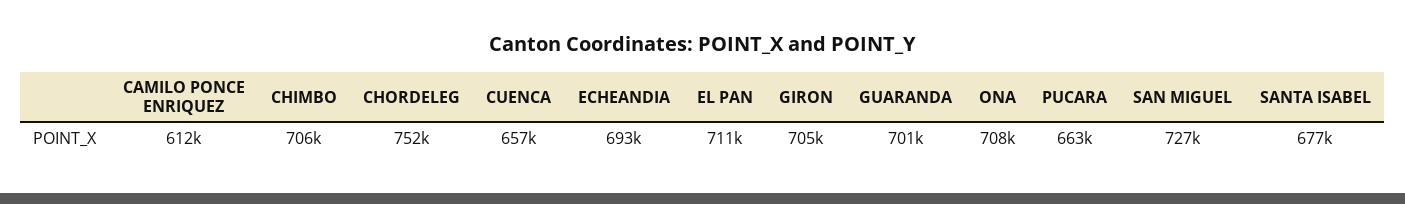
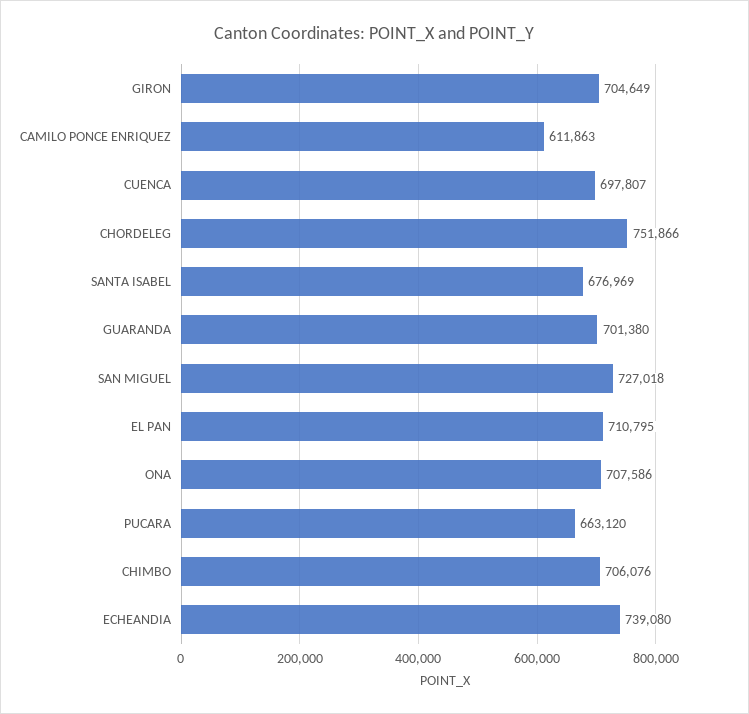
  {
    "CAMILO PONCE ENRIQUEZ": 611863,
    "CHIMBO": 706076,
    "CHORDELEG": 751866,
-   "CUENCA": 657000,
+   "CUENCA": 697807,
-   "ECHEANDIA": 693000,
+   "ECHEANDIA": 739080,
    "EL PAN": 710795,
    "GIRON": 704649,
    "GUARANDA": 701380,
    "ONA": 707586,
    "PUCARA": 663120,
    "SAN MIGUEL": 727018,
    "SANTA ISABEL": 676969
  }

